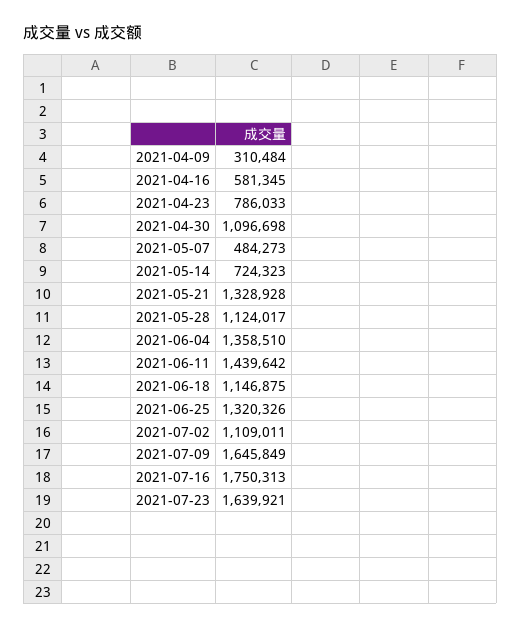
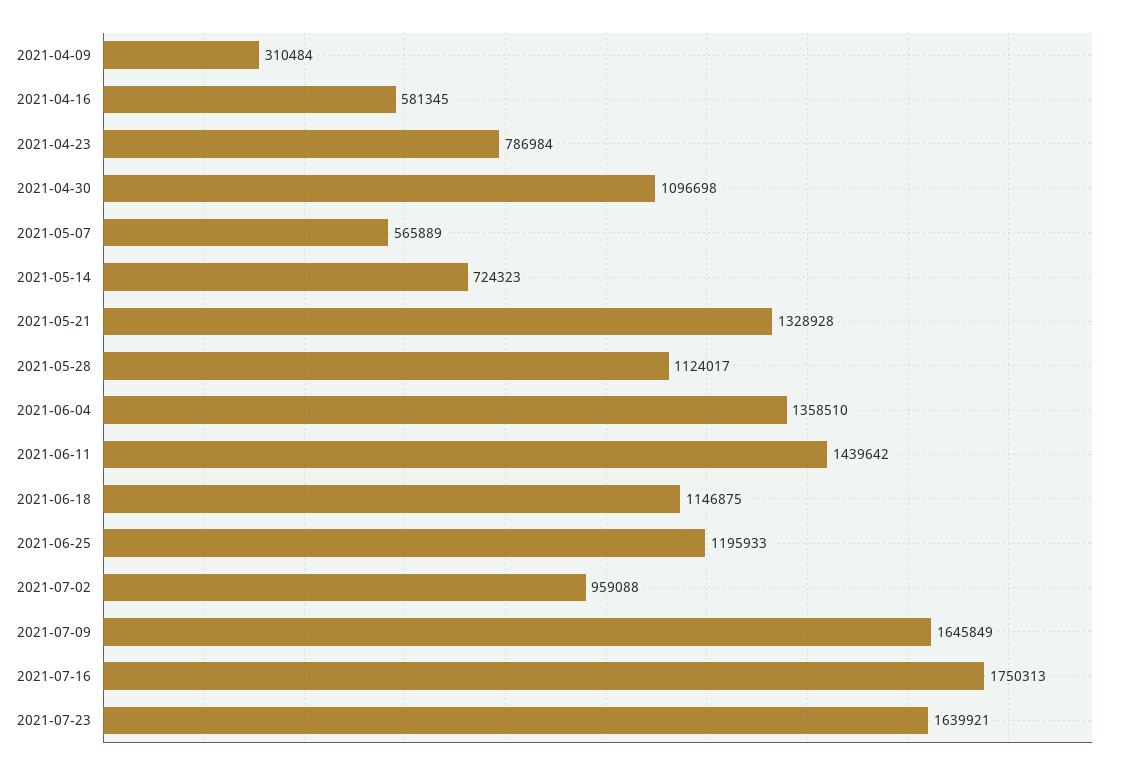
  {
    "2021-04-09": 310484,
    "2021-04-16": 581345,
-   "2021-04-23": 786033,
+   "2021-04-23": 786984,
    "2021-04-30": 1096698,
-   "2021-05-07": 484273,
+   "2021-05-07": 565889,
    "2021-05-14": 724323,
    "2021-05-21": 1328928,
    "2021-05-28": 1124017,
    "2021-06-04": 1358510,
    "2021-06-11": 1439642,
    "2021-06-18": 1146875,
-   "2021-06-25": 1320326,
+   "2021-06-25": 1195933,
-   "2021-07-02": 1109011,
+   "2021-07-02": 959088,
    "2021-07-09": 1645849,
    "2021-07-16": 1750313,
    "2021-07-23": 1639921
  }

